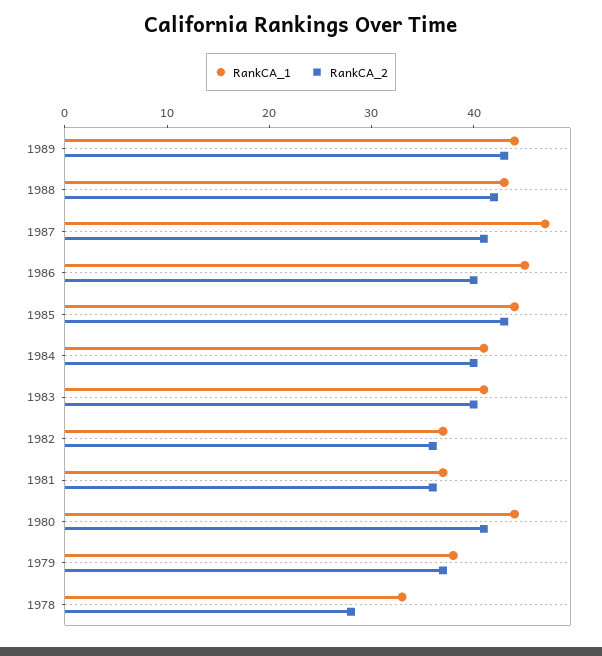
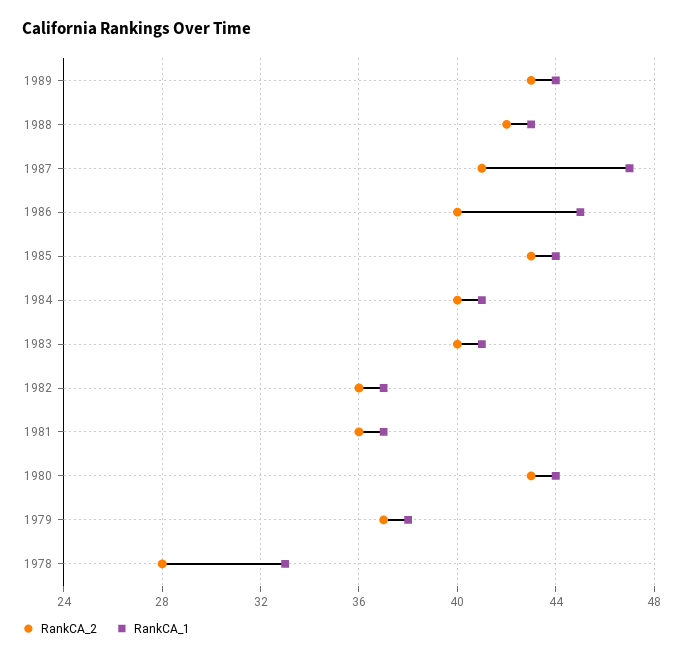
  {
    "RankCA_1": {
      "1989": 44,
      "1988": 43,
      "1987": 47,
      "1986": 45,
      "1985": 44,
      "1984": 41,
      "1983": 41,
      "1982": 37,
      "1981": 37,
      "1980": 44,
      "1979": 38,
      "1978": 33
    },
    "RankCA_2": {
      "1989": 43,
      "1988": 42,
      "1987": 41,
      "1986": 40,
      "1985": 43,
      "1984": 40,
      "1983": 40,
      "1982": 36,
      "1981": 36,
-     "1980": 41,
+     "1980": 43,
      "1979": 37,
      "1978": 28
    }
  }

